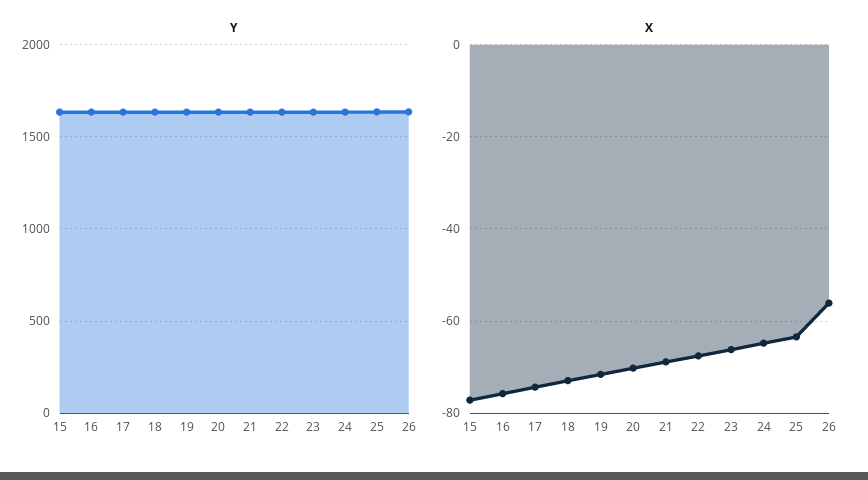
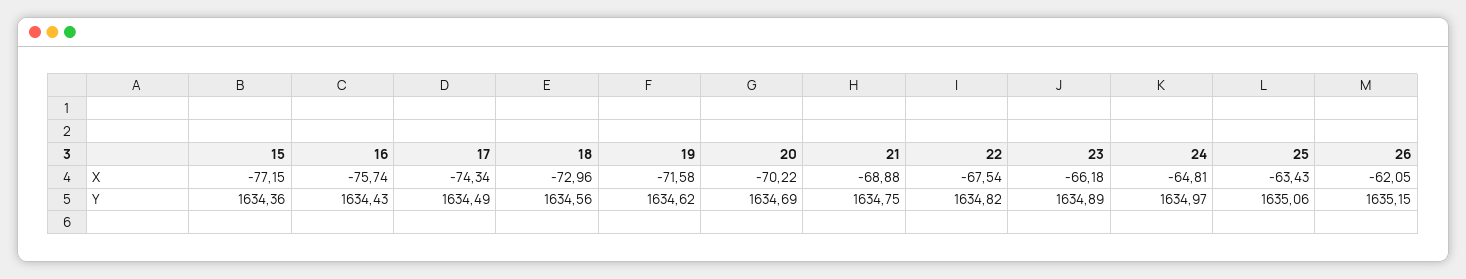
  {
    "Y": {
      "15": 1634.36,
      "16": 1634.43,
      "17": 1634.49,
      "18": 1634.56,
      "19": 1634.62,
      "20": 1634.69,
      "21": 1634.75,
      "22": 1634.82,
      "23": 1634.89,
      "24": 1634.97,
      "25": 1635.06,
      "26": 1635.15
    },
    "X": {
      "15": -77.15,
      "16": -75.74,
      "17": -74.34,
      "18": -72.96,
      "19": -71.58,
      "20": -70.22,
      "21": -68.88,
      "22": -67.54,
      "23": -66.18,
      "24": -64.81,
      "25": -63.43,
-     "26": -56
+     "26": -62.05
    }
  }

